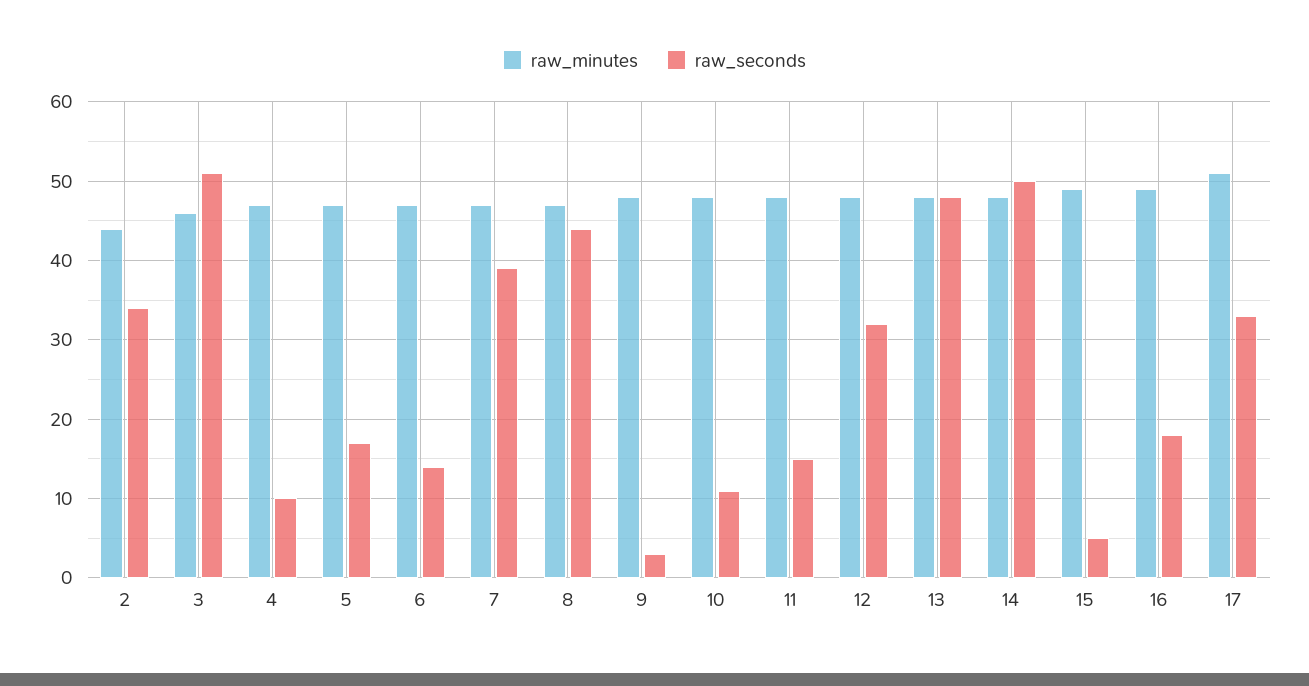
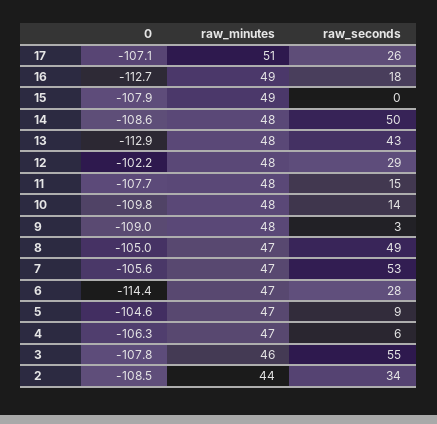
  {
    "raw_minutes": {
      "2": 44,
      "3": 46,
      "4": 47,
      "5": 47,
      "6": 47,
      "7": 47,
      "8": 47,
      "9": 48,
      "10": 48,
      "11": 48,
      "12": 48,
      "13": 48,
      "14": 48,
      "15": 49,
      "16": 49,
      "17": 51
    },
    "raw_seconds": {
      "2": 34,
-     "3": 51,
+     "3": 55,
-     "4": 10,
+     "4": 6,
-     "5": 17,
+     "5": 9,
-     "6": 14,
+     "6": 28,
-     "7": 39,
+     "7": 53,
-     "8": 44,
+     "8": 49,
      "9": 3,
-     "10": 11,
+     "10": 14,
      "11": 15,
-     "12": 32,
+     "12": 29,
-     "13": 48,
+     "13": 43,
      "14": 50,
-     "15": 5,
+     "15": 0,
      "16": 18,
-     "17": 33
+     "17": 26
-   }
+   },
+   "0": {
+     "17": -107.1,
+     "16": -112.7,
+     "15": -107.9,
+     "14": -108.6,
+     "13": -112.9,
+     "12": -102.2,
+     "11": -107.7,
+     "10": -109.8,
+     "9": -109,
+     "8": -105,
+     "7": -105.6,
+     "6": -114.4,
+     "5": -104.6,
+     "4": -106.3,
+     "3": -107.8,
+     "2": -108.5
+   }
  }

